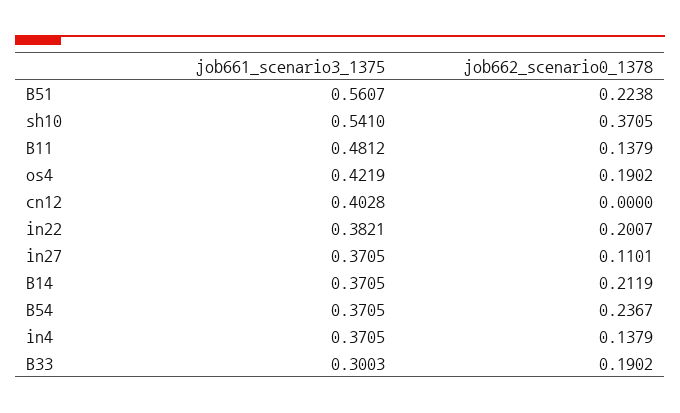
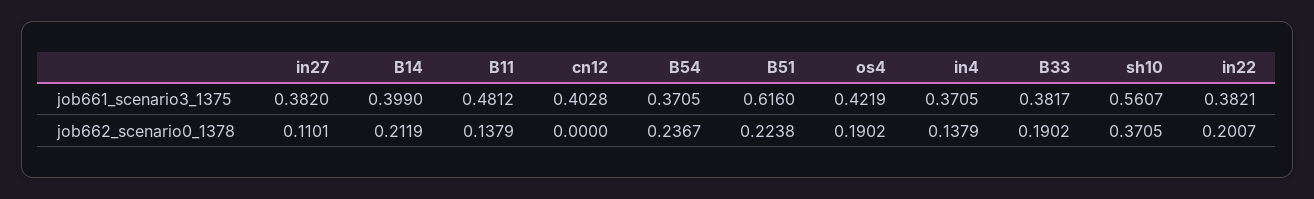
  {
    "job661_scenario3_1375": {
-     "B51": 0.5607,
+     "B51": 0.616,
-     "sh10": 0.541,
+     "sh10": 0.5607,
      "B11": 0.4812,
      "os4": 0.4219,
      "cn12": 0.4028,
      "in22": 0.3821,
-     "in27": 0.3705,
+     "in27": 0.382,
-     "B14": 0.3705,
+     "B14": 0.399,
      "B54": 0.3705,
      "in4": 0.3705,
-     "B33": 0.3003
+     "B33": 0.3817
    },
    "job662_scenario0_1378": {
      "B51": 0.2238,
      "sh10": 0.3705,
      "B11": 0.1379,
      "os4": 0.1902,
      "cn12": 0,
      "in22": 0.2007,
      "in27": 0.1101,
      "B14": 0.2119,
      "B54": 0.2367,
      "in4": 0.1379,
      "B33": 0.1902
    }
  }

